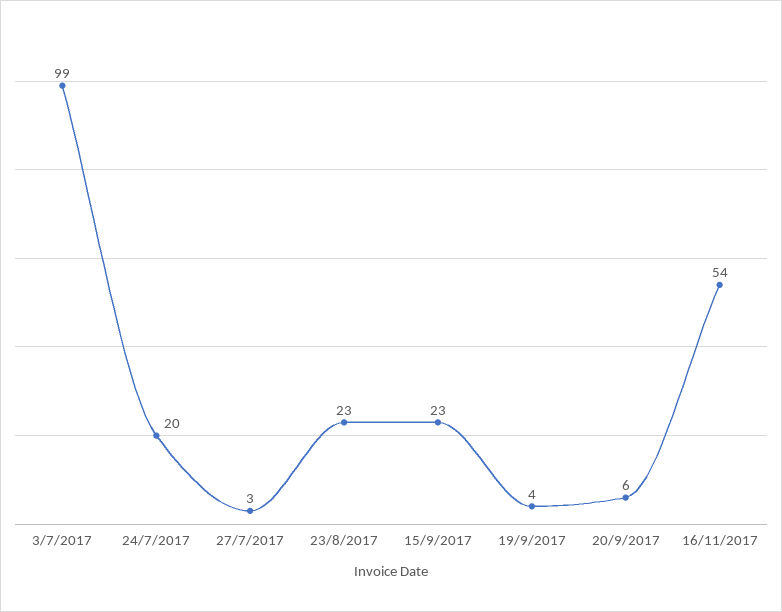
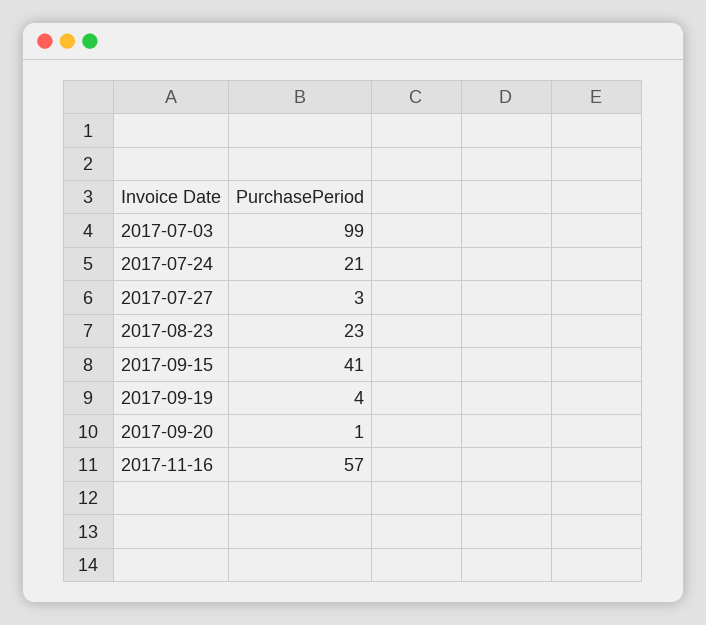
  {
    "3/7/2017": 99,
-   "24/7/2017": 20,
+   "24/7/2017": 21,
    "27/7/2017": 3,
    "23/8/2017": 23,
-   "15/9/2017": 23,
+   "15/9/2017": 41,
    "19/9/2017": 4,
-   "20/9/2017": 6,
+   "20/9/2017": 1,
-   "16/11/2017": 54
+   "16/11/2017": 57
  }

